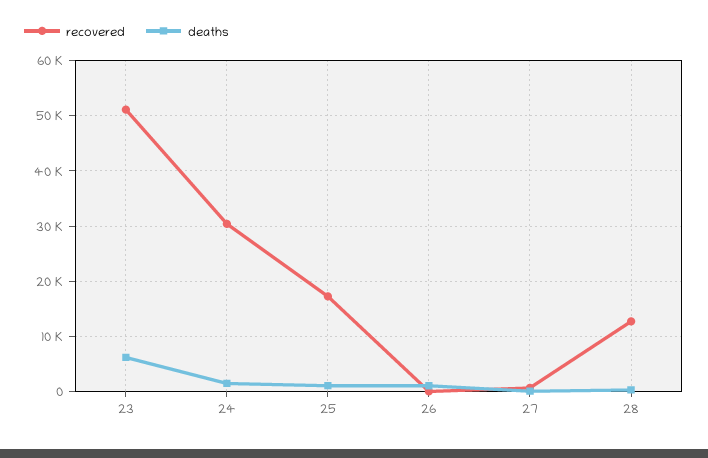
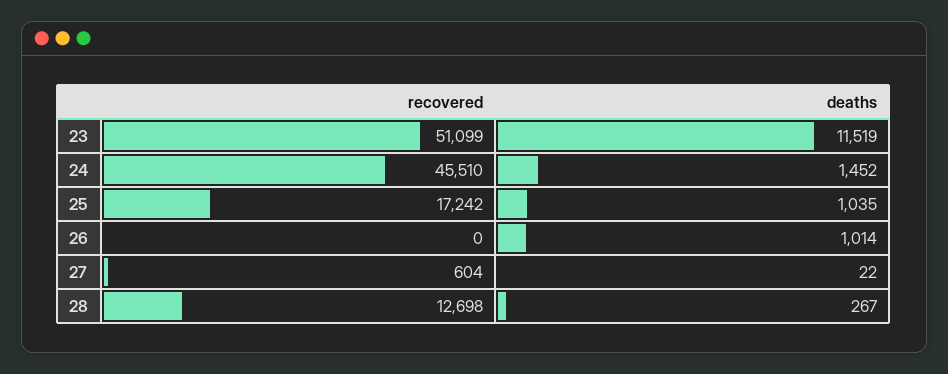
  {
    "recovered": {
      "23": 51099,
-     "24": 30000,
+     "24": 45510,
      "25": 17242,
      "26": 0,
      "27": 604,
      "28": 12698
    },
    "deaths": {
-     "23": 6000,
+     "23": 11519,
      "24": 1452,
      "25": 1035,
      "26": 1014,
      "27": 22,
      "28": 267
    }
  }

